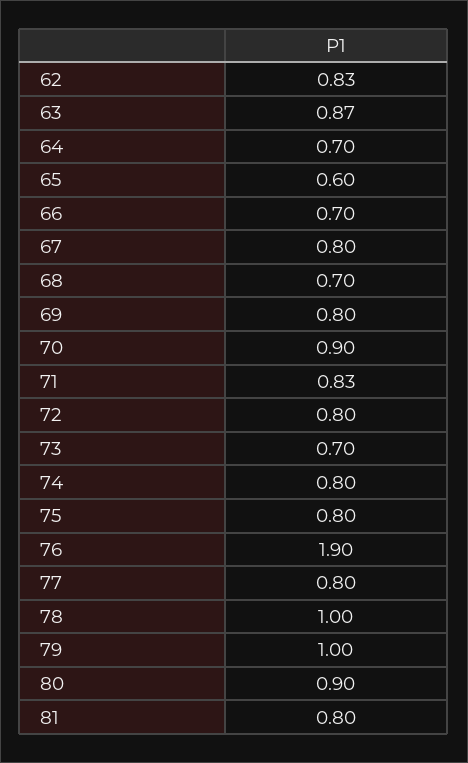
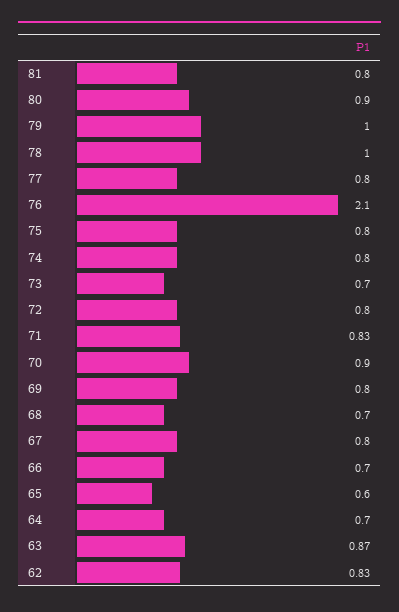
  {
    "62": 0.83,
    "63": 0.87,
    "64": 0.7,
    "65": 0.6,
    "66": 0.7,
    "67": 0.8,
    "68": 0.7,
    "69": 0.8,
    "70": 0.9,
    "71": 0.83,
    "72": 0.8,
    "73": 0.7,
    "74": 0.8,
    "75": 0.8,
-   "76": 1.9,
+   "76": 2.1,
    "77": 0.8,
    "78": 1,
    "79": 1,
    "80": 0.9,
    "81": 0.8
  }

